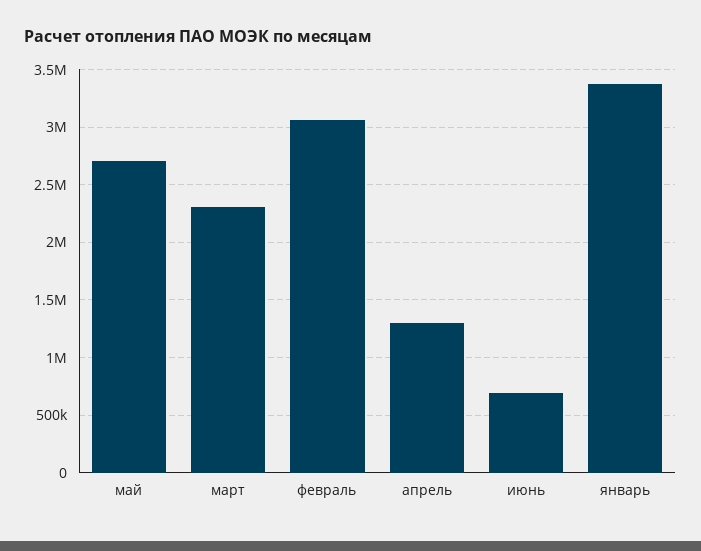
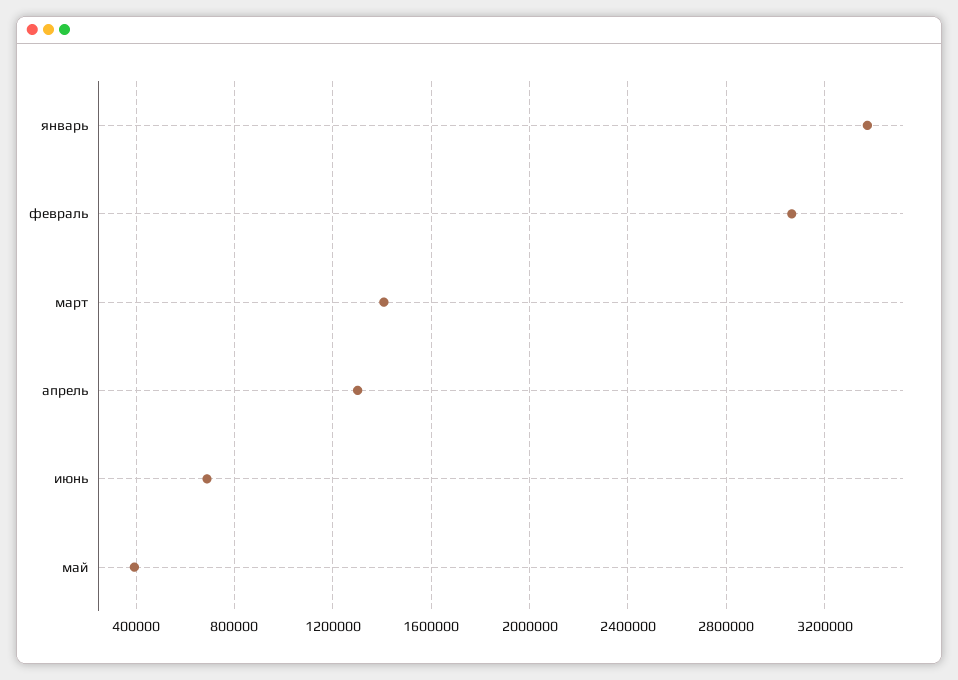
  {
-   "май": 2700000,
+   "май": 400000,
-   "март": 2300000,
+   "март": 1400000,
    "февраль": 3050000,
    "апрель": 1300000,
    "июнь": 700000,
    "январь": 3350000
  }

